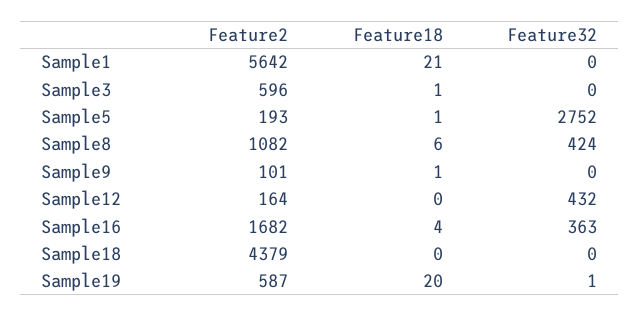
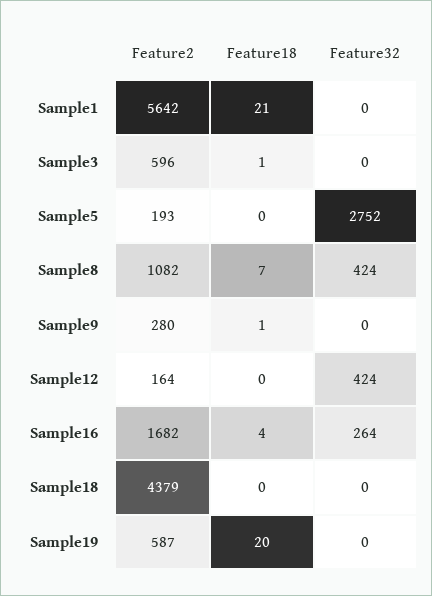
  {
    "Feature2": {
      "Sample1": 5642,
      "Sample3": 596,
      "Sample5": 193,
      "Sample8": 1082,
-     "Sample9": 101,
+     "Sample9": 280,
      "Sample12": 164,
      "Sample16": 1682,
      "Sample18": 4379,
      "Sample19": 587
    },
    "Feature18": {
      "Sample1": 21,
      "Sample3": 1,
-     "Sample5": 1,
+     "Sample5": 0,
-     "Sample8": 6,
+     "Sample8": 7,
      "Sample9": 1,
      "Sample12": 0,
      "Sample16": 4,
      "Sample18": 0,
      "Sample19": 20
    },
    "Feature32": {
      "Sample1": 0,
      "Sample3": 0,
      "Sample5": 2752,
      "Sample8": 424,
      "Sample9": 0,
-     "Sample12": 432,
+     "Sample12": 424,
-     "Sample16": 363,
+     "Sample16": 264,
      "Sample18": 0,
-     "Sample19": 1
+     "Sample19": 0
    }
  }

